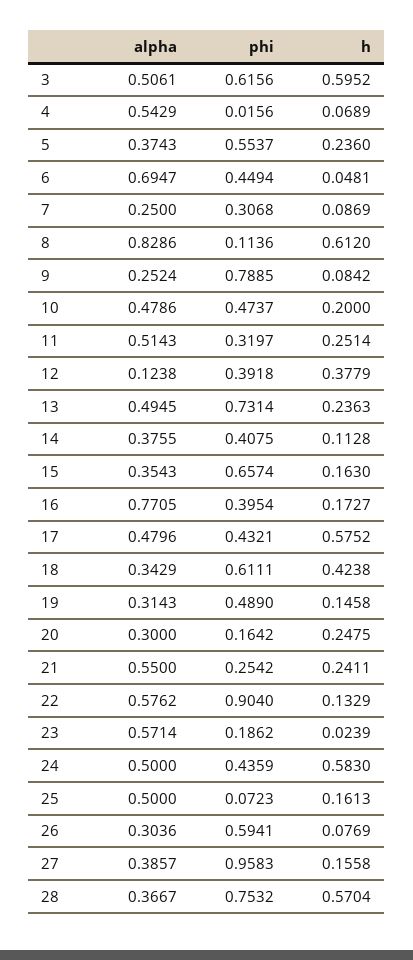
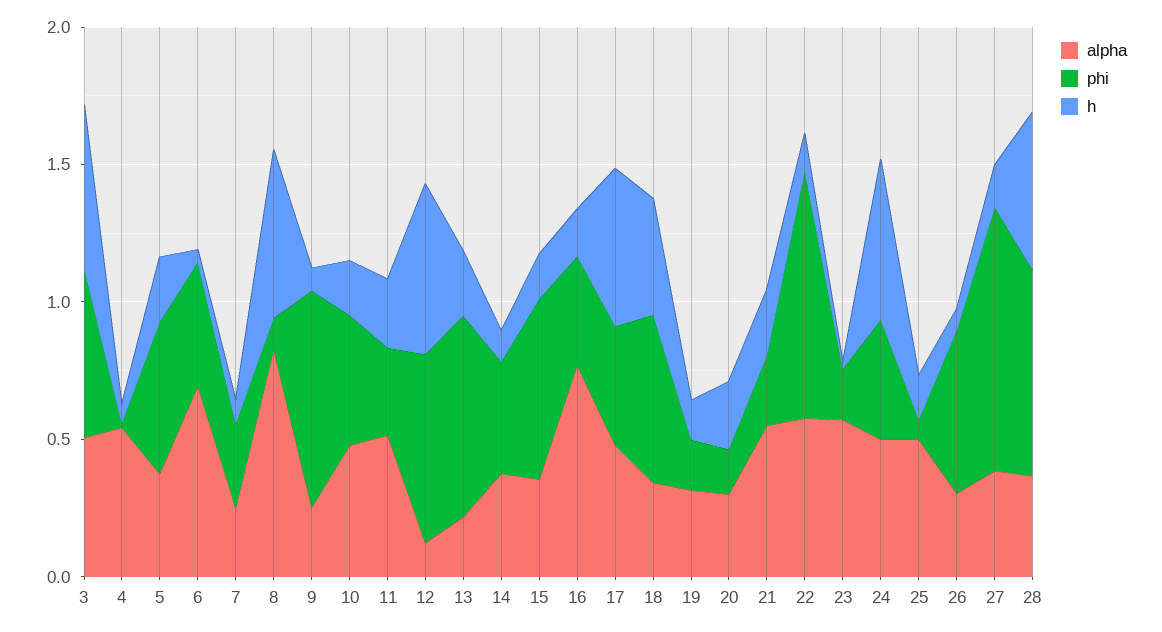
  {
    "alpha": {
      "3": 0.5061,
      "4": 0.5429,
      "5": 0.3743,
      "6": 0.6947,
      "7": 0.25,
      "8": 0.8286,
      "9": 0.2524,
      "10": 0.4786,
      "11": 0.5143,
      "12": 0.1238,
-     "13": 0.4945,
+     "13": 0.2,
      "14": 0.3755,
      "15": 0.3543,
      "16": 0.7705,
      "17": 0.4796,
      "18": 0.3429,
      "19": 0.3143,
      "20": 0.3,
      "21": 0.55,
      "22": 0.5762,
      "23": 0.5714,
      "24": 0.5,
      "25": 0.5,
      "26": 0.3036,
      "27": 0.3857,
      "28": 0.3667
    },
    "phi": {
      "3": 0.6156,
      "4": 0.0156,
      "5": 0.5537,
      "6": 0.4494,
      "7": 0.3068,
      "8": 0.1136,
      "9": 0.7885,
      "10": 0.4737,
      "11": 0.3197,
-     "12": 0.3918,
+     "12": 0.7,
      "13": 0.7314,
      "14": 0.4075,
      "15": 0.6574,
      "16": 0.3954,
      "17": 0.4321,
      "18": 0.6111,
-     "19": 0.489,
+     "19": 0.2,
      "20": 0.1642,
      "21": 0.2542,
      "22": 0.904,
      "23": 0.1862,
      "24": 0.4359,
      "25": 0.0723,
      "26": 0.5941,
      "27": 0.9583,
      "28": 0.7532
    },
    "h": {
      "3": 0.5952,
      "4": 0.0689,
      "5": 0.236,
      "6": 0.0481,
      "7": 0.0869,
      "8": 0.612,
      "9": 0.0842,
      "10": 0.2,
      "11": 0.2514,
-     "12": 0.3779,
+     "12": 0.6,
      "13": 0.2363,
      "14": 0.1128,
      "15": 0.163,
      "16": 0.1727,
      "17": 0.5752,
      "18": 0.4238,
      "19": 0.1458,
      "20": 0.2475,
      "21": 0.2411,
      "22": 0.1329,
      "23": 0.0239,
      "24": 0.583,
      "25": 0.1613,
      "26": 0.0769,
      "27": 0.1558,
      "28": 0.5704
    }
  }

